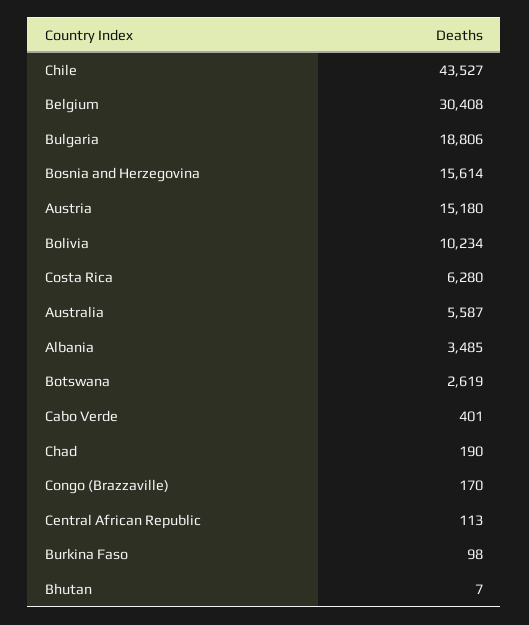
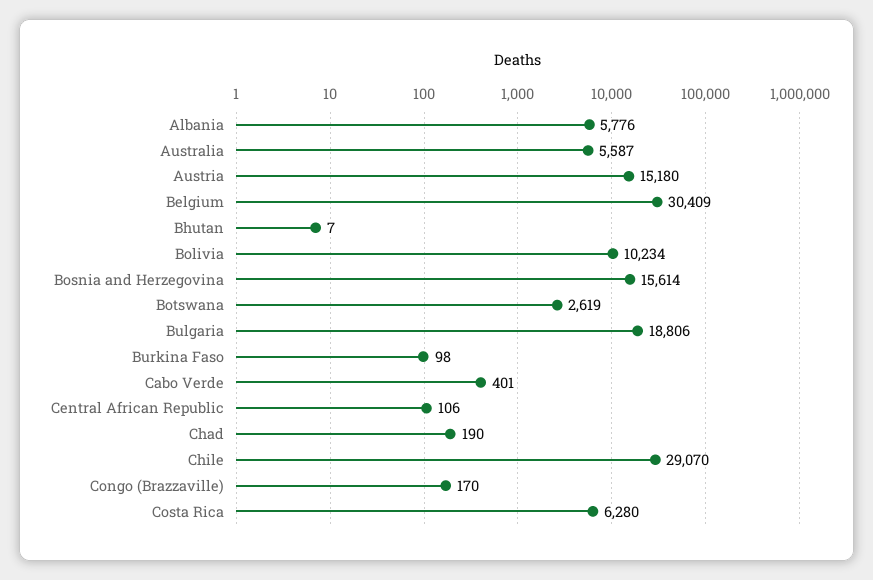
  {
-   "Chile": 43527,
+   "Chile": 29070,
-   "Belgium": 30408,
+   "Belgium": 30409,
    "Bulgaria": 18806,
    "Bosnia and Herzegovina": 15614,
    "Austria": 15180,
    "Bolivia": 10234,
    "Costa Rica": 6280,
    "Australia": 5587,
-   "Albania": 3485,
+   "Albania": 5776,
    "Botswana": 2619,
    "Cabo Verde": 401,
    "Chad": 190,
    "Congo (Brazzaville)": 170,
-   "Central African Republic": 113,
+   "Central African Republic": 106,
    "Burkina Faso": 98,
    "Bhutan": 7
  }

